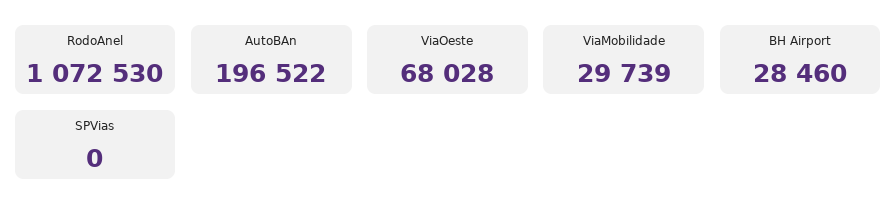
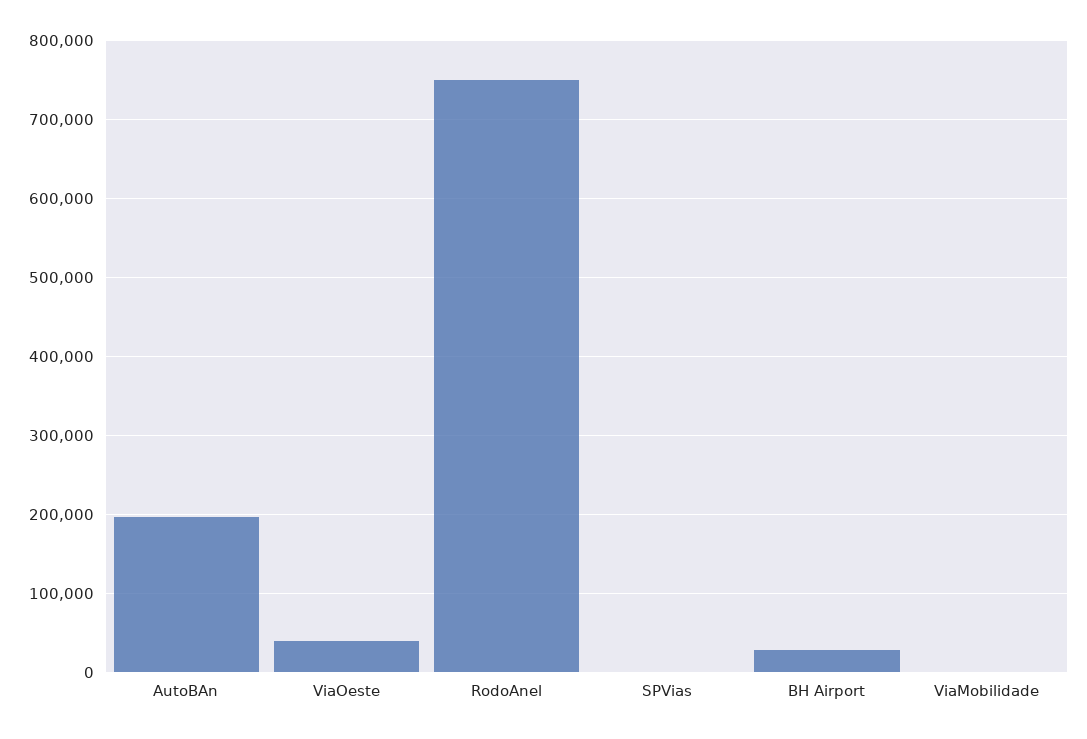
  {
-   "RodoAnel": 1072530,
+   "RodoAnel": 750000,
    "AutoBAn": 196522,
-   "ViaOeste": 68028,
+   "ViaOeste": 40000,
-   "ViaMobilidade": 29739,
+   "ViaMobilidade": 0,
    "BH Airport": 28460,
    "SPVias": 0
  }

